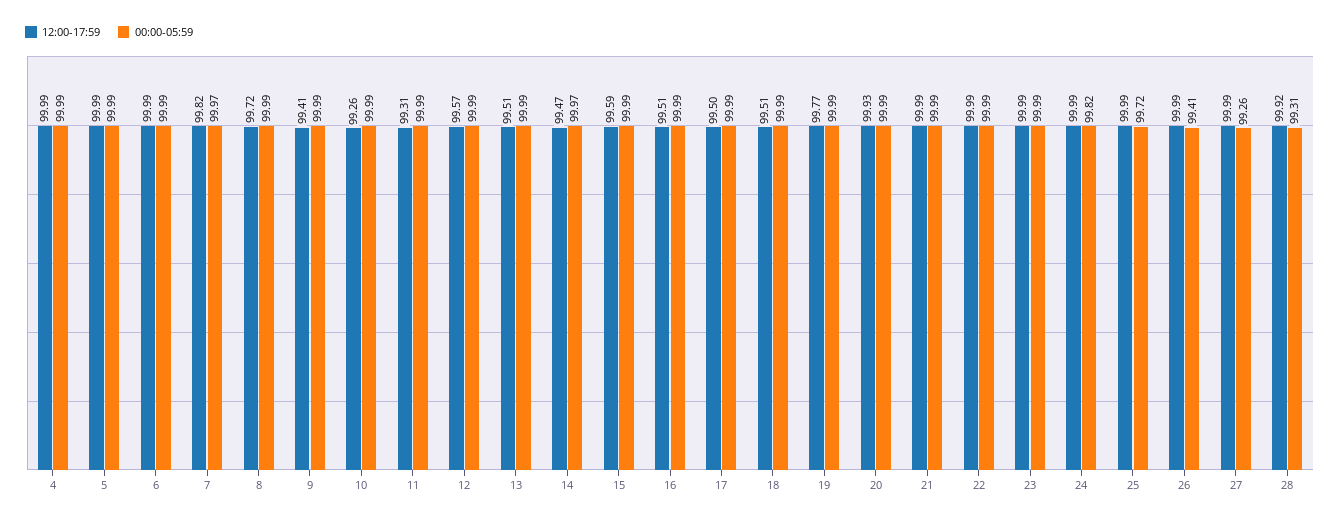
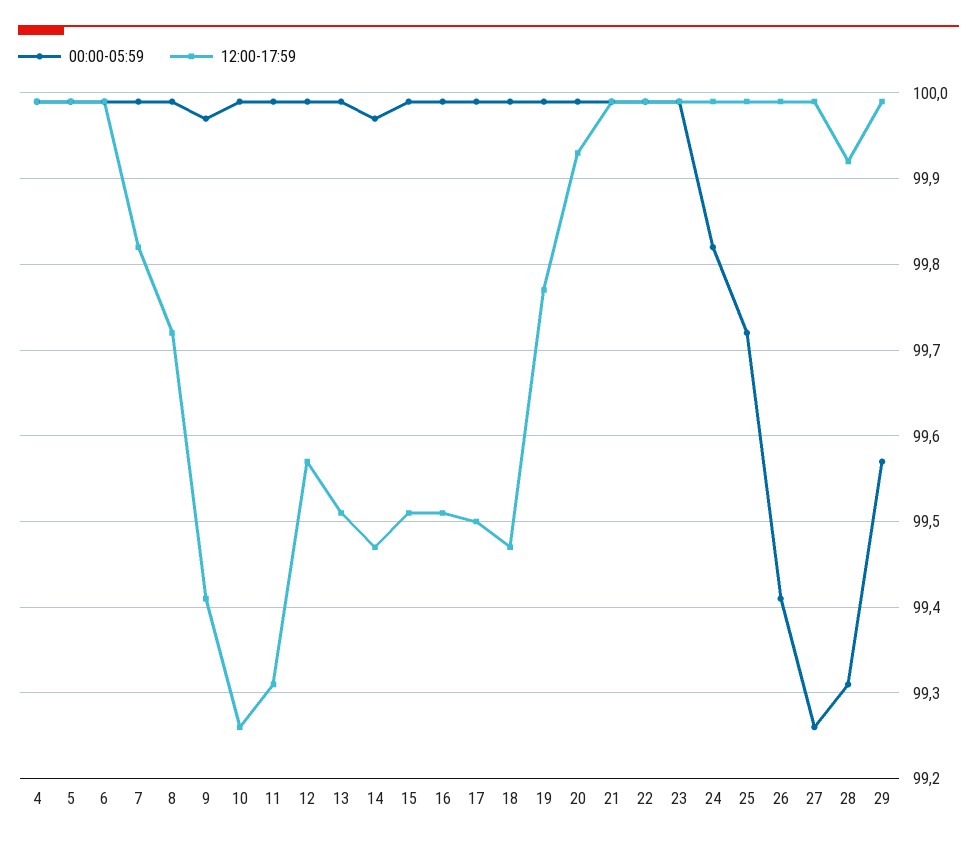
  {
    "12:00-17:59": {
      "4": 99.99,
      "5": 99.99,
      "6": 99.99,
      "7": 99.82,
      "8": 99.72,
      "9": 99.41,
      "10": 99.26,
      "11": 99.31,
      "12": 99.57,
      "13": 99.51,
      "14": 99.47,
-     "15": 99.59,
+     "15": 99.51,
      "16": 99.51,
      "17": 99.5,
-     "18": 99.51,
+     "18": 99.47,
      "19": 99.77,
      "20": 99.93,
      "21": 99.99,
      "22": 99.99,
      "23": 99.99,
      "24": 99.99,
      "25": 99.99,
      "26": 99.99,
      "27": 99.99,
-     "28": 99.92
+     "28": 99.92,
+     "29": 99.99
    },
    "00:00-05:59": {
      "4": 99.99,
      "5": 99.99,
      "6": 99.99,
-     "7": 99.97,
+     "7": 99.99,
      "8": 99.99,
-     "9": 99.99,
+     "9": 99.97,
      "10": 99.99,
      "11": 99.99,
      "12": 99.99,
      "13": 99.99,
      "14": 99.97,
      "15": 99.99,
      "16": 99.99,
      "17": 99.99,
      "18": 99.99,
      "19": 99.99,
      "20": 99.99,
      "21": 99.99,
      "22": 99.99,
      "23": 99.99,
      "24": 99.82,
      "25": 99.72,
      "26": 99.41,
      "27": 99.26,
-     "28": 99.31
+     "28": 99.31,
+     "29": 99.57
    }
  }

